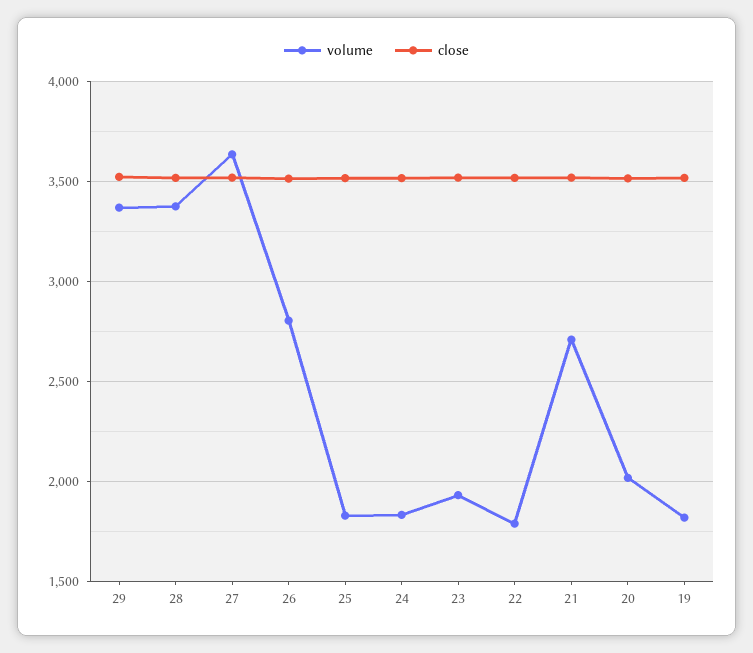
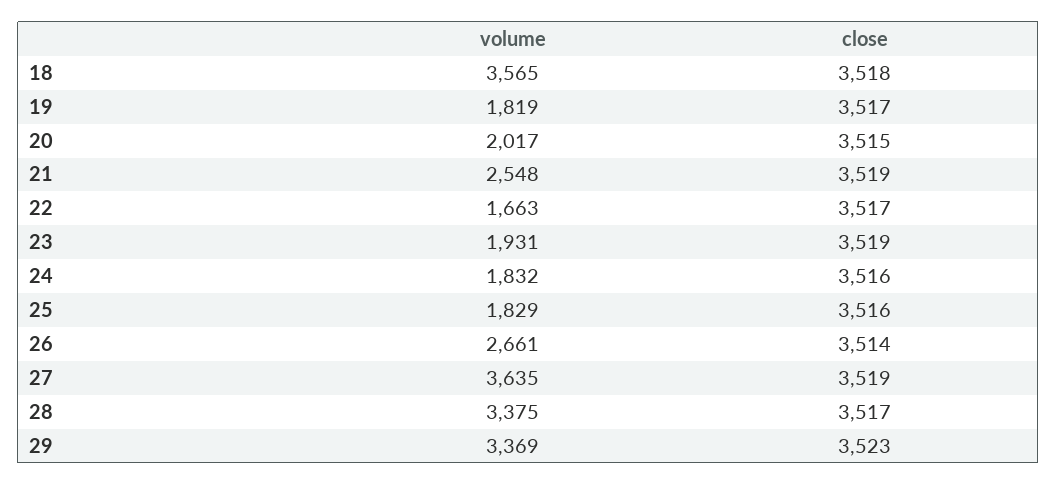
  {
    "volume": {
      "29": 3369,
      "28": 3375,
      "27": 3635,
-     "26": 2800,
+     "26": 2661,
      "25": 1829,
      "24": 1832,
      "23": 1931,
-     "22": 1800,
+     "22": 1663,
-     "21": 2700,
+     "21": 2548,
      "20": 2017,
-     "19": 1819
+     "19": 1819,
+     "18": 3565
    },
    "close": {
      "29": 3523,
      "28": 3517,
      "27": 3519,
      "26": 3514,
      "25": 3516,
      "24": 3516,
      "23": 3519,
      "22": 3517,
      "21": 3519,
      "20": 3515,
-     "19": 3517
+     "19": 3517,
+     "18": 3518
    }
  }

